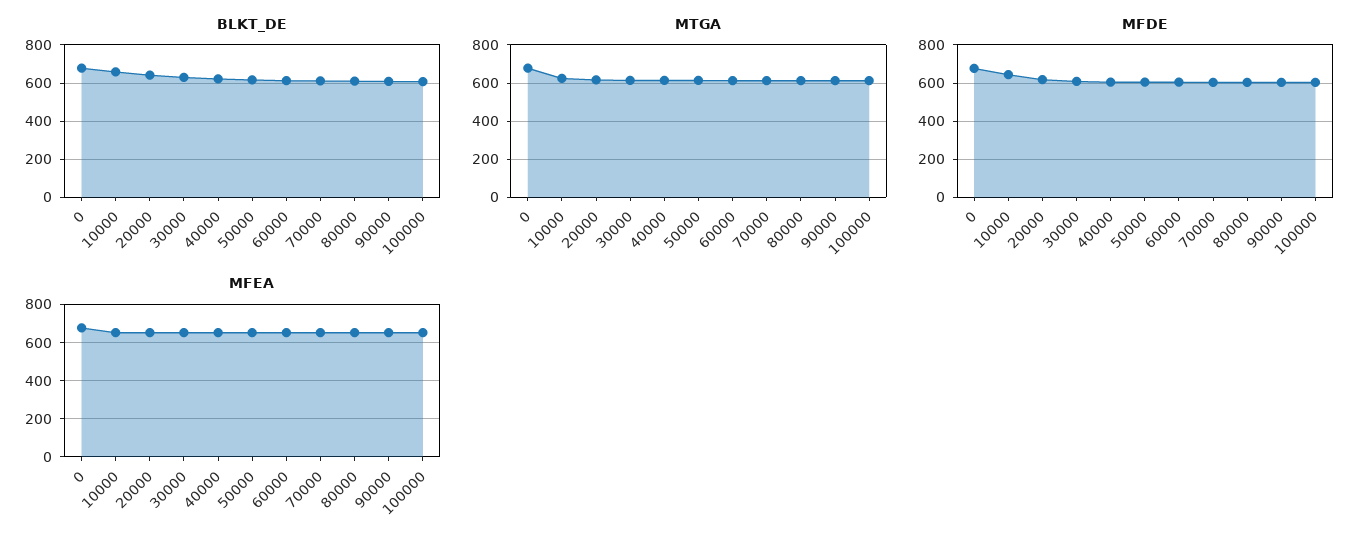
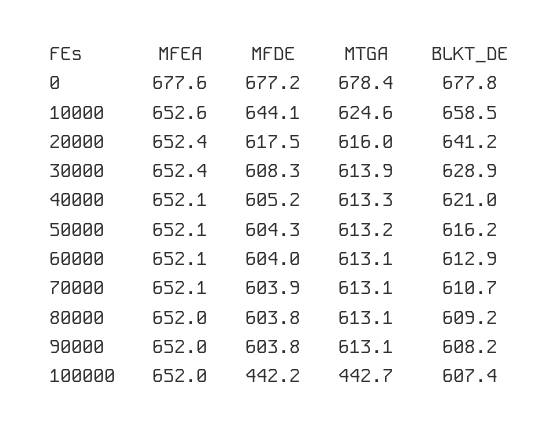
  {
    "BLKT_DE": {
      "0": 677.8,
      "10000": 658.5,
      "20000": 641.2,
      "30000": 628.9,
      "40000": 621,
      "50000": 616.2,
      "60000": 612.9,
      "70000": 610.7,
      "80000": 609.2,
      "90000": 608.2,
      "100000": 607.4
    },
    "MTGA": {
      "0": 678.4,
      "10000": 624.6,
      "20000": 616,
      "30000": 613.9,
      "40000": 613.3,
      "50000": 613.2,
      "60000": 613.1,
      "70000": 613.1,
      "80000": 613.1,
      "90000": 613.1,
-     "100000": 600
+     "100000": 442.7
    },
    "MFDE": {
      "0": 677.2,
      "10000": 644.1,
      "20000": 617.5,
      "30000": 608.3,
      "40000": 605.2,
      "50000": 604.3,
      "60000": 604,
      "70000": 603.9,
      "80000": 603.8,
      "90000": 603.8,
-     "100000": 600
+     "100000": 442.2
    },
    "MFEA": {
      "0": 677.6,
      "10000": 652.6,
      "20000": 652.4,
      "30000": 652.4,
      "40000": 652.1,
      "50000": 652.1,
      "60000": 652.1,
      "70000": 652.1,
      "80000": 652,
      "90000": 652,
      "100000": 652
    }
  }

